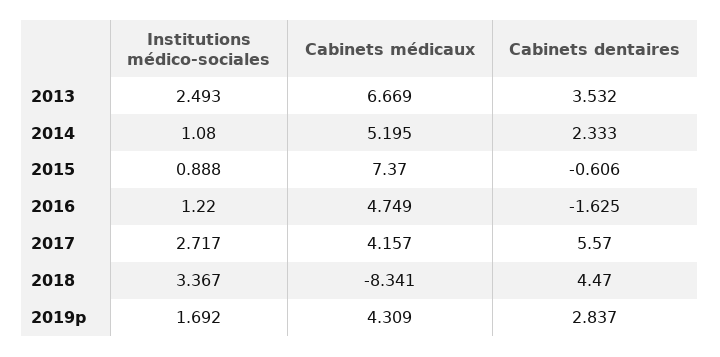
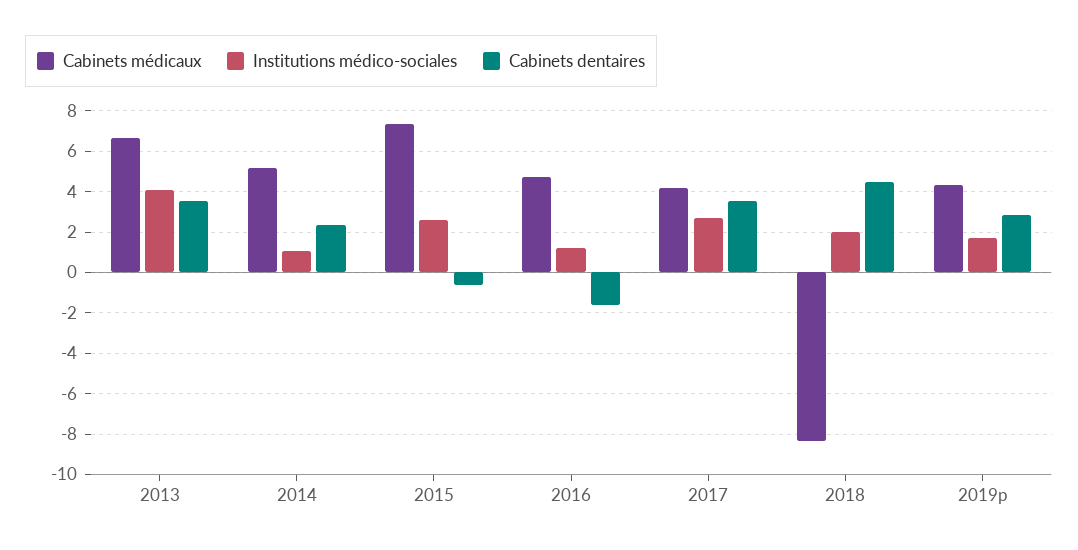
  {
    "Institutions médico-sociales": {
-     "2013": 2.493,
+     "2013": 4,
      "2014": 1.08,
-     "2015": 0.888,
+     "2015": 2.5,
      "2016": 1.22,
      "2017": 2.717,
-     "2018": 3.367,
+     "2018": 2,
      "2019p": 1.692
    },
    "Cabinets médicaux": {
      "2013": 6.669,
      "2014": 5.195,
      "2015": 7.37,
      "2016": 4.749,
      "2017": 4.157,
      "2018": -8.341,
      "2019p": 4.309
    },
    "Cabinets dentaires": {
      "2013": 3.532,
      "2014": 2.333,
      "2015": -0.606,
      "2016": -1.625,
-     "2017": 5.57,
+     "2017": 3.5,
      "2018": 4.47,
      "2019p": 2.837
    }
  }

